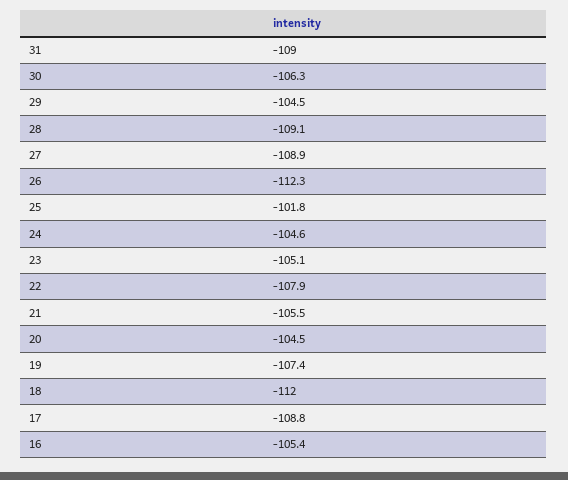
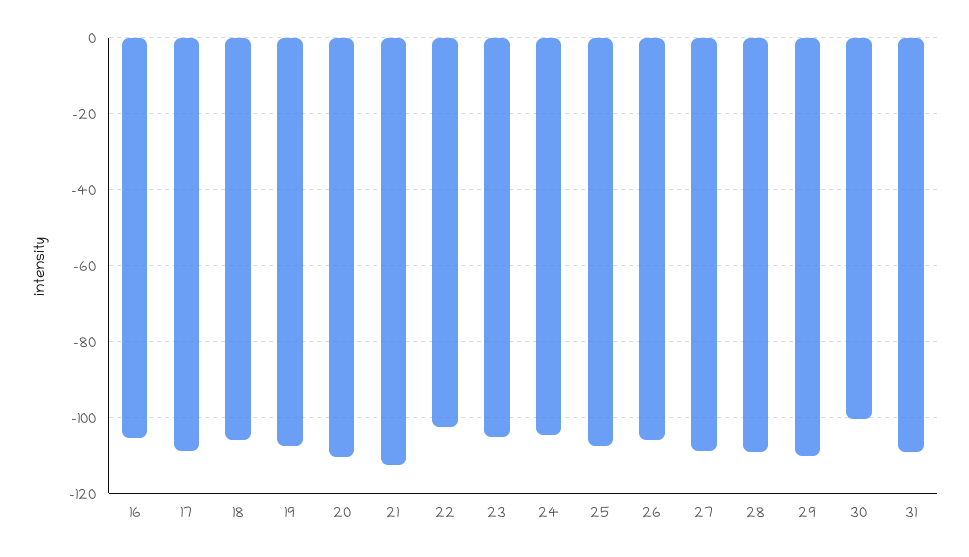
  {
    "31": -109,
-   "30": -106.3,
+   "30": -100,
-   "29": -104.5,
+   "29": -110,
    "28": -109.1,
    "27": -108.9,
-   "26": -112.3,
+   "26": -106,
-   "25": -101.8,
+   "25": -108,
    "24": -104.6,
    "23": -105.1,
-   "22": -107.9,
+   "22": -102,
-   "21": -105.5,
+   "21": -112,
-   "20": -104.5,
+   "20": -110,
    "19": -107.4,
-   "18": -112,
+   "18": -106,
    "17": -108.8,
    "16": -105.4
  }

